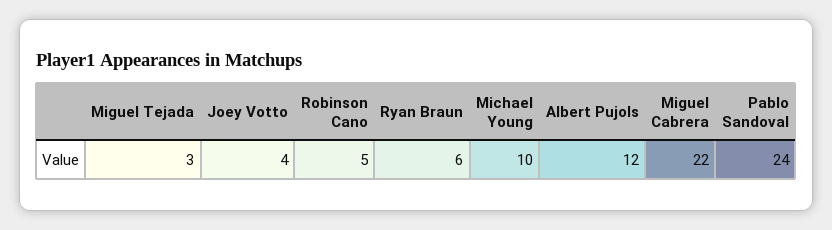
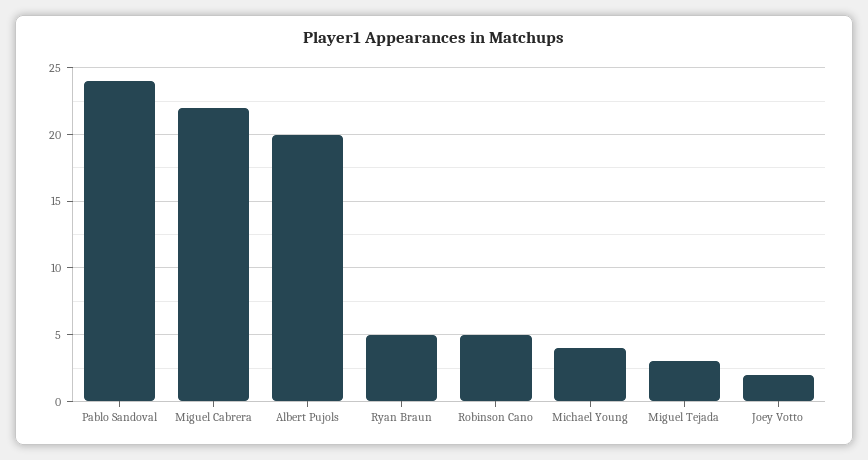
  {
    "Miguel Tejada": 3,
-   "Joey Votto": 4,
+   "Joey Votto": 2,
    "Robinson Cano": 5,
-   "Ryan Braun": 6,
+   "Ryan Braun": 5,
-   "Michael Young": 10,
+   "Michael Young": 4,
-   "Albert Pujols": 12,
+   "Albert Pujols": 20,
    "Miguel Cabrera": 22,
    "Pablo Sandoval": 24
  }

